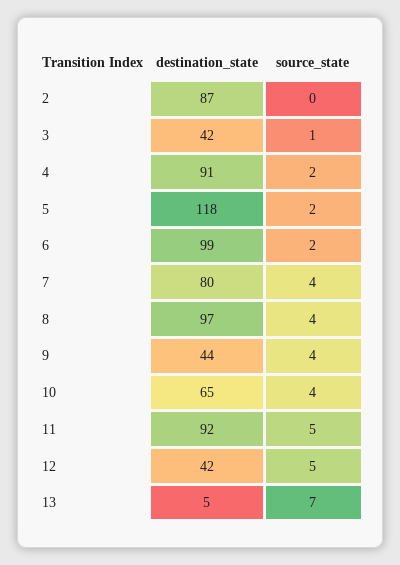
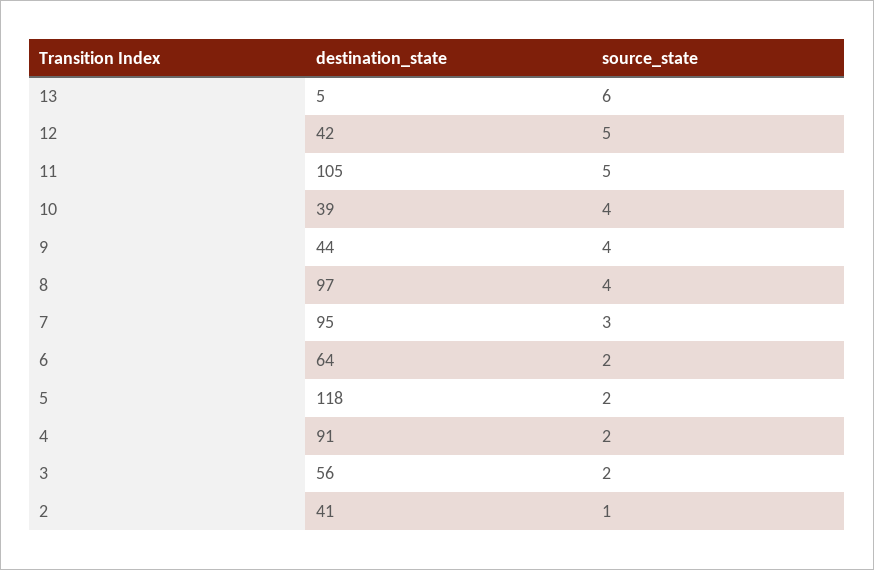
  {
    "destination_state": {
-     "2": 87,
+     "2": 41,
-     "3": 42,
+     "3": 56,
      "4": 91,
      "5": 118,
-     "6": 99,
+     "6": 64,
-     "7": 80,
+     "7": 95,
      "8": 97,
      "9": 44,
-     "10": 65,
+     "10": 39,
-     "11": 92,
+     "11": 105,
      "12": 42,
      "13": 5
    },
    "source_state": {
-     "2": 0,
+     "2": 1,
-     "3": 1,
+     "3": 2,
      "4": 2,
      "5": 2,
      "6": 2,
-     "7": 4,
+     "7": 3,
      "8": 4,
      "9": 4,
      "10": 4,
      "11": 5,
      "12": 5,
-     "13": 7
+     "13": 6
    }
  }

